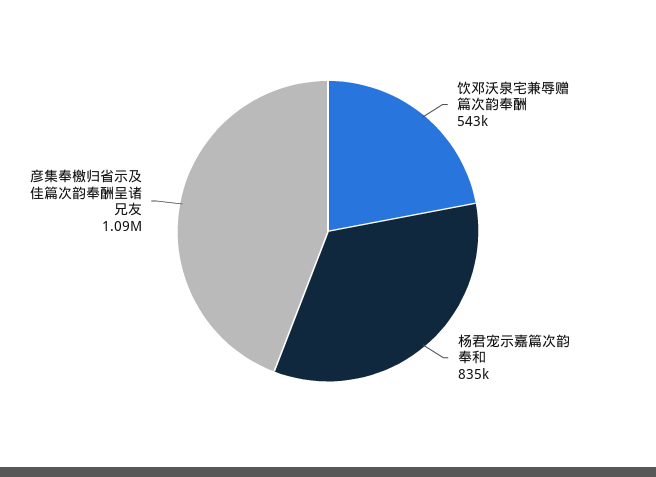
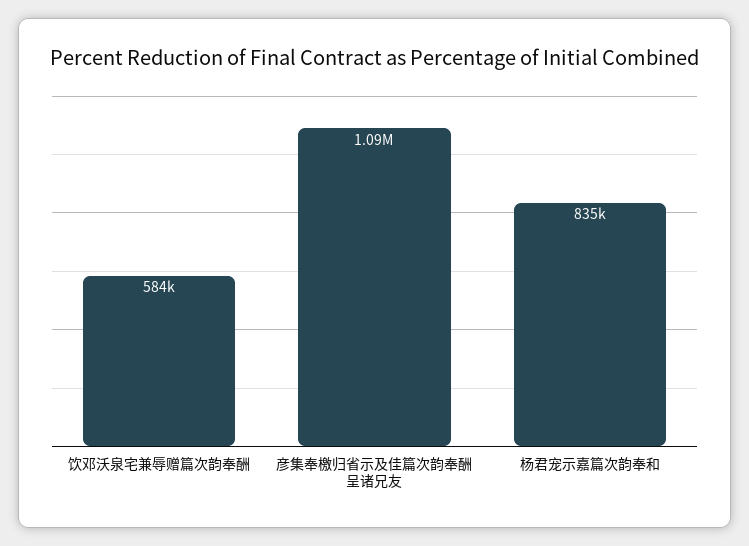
  {
-   "饮邓沃泉宅兼辱赠篇次韵奉酬": 543000,
+   "饮邓沃泉宅兼辱赠篇次韵奉酬": 584000,
    "杨君宠示嘉篇次韵奉和": 835000,
    "彦集奉檄归省示及佳篇次韵奉酬呈诸兄友": 1090000
  }

